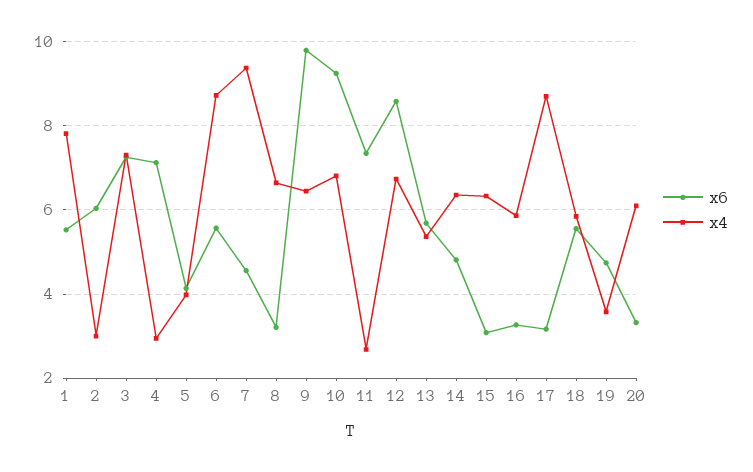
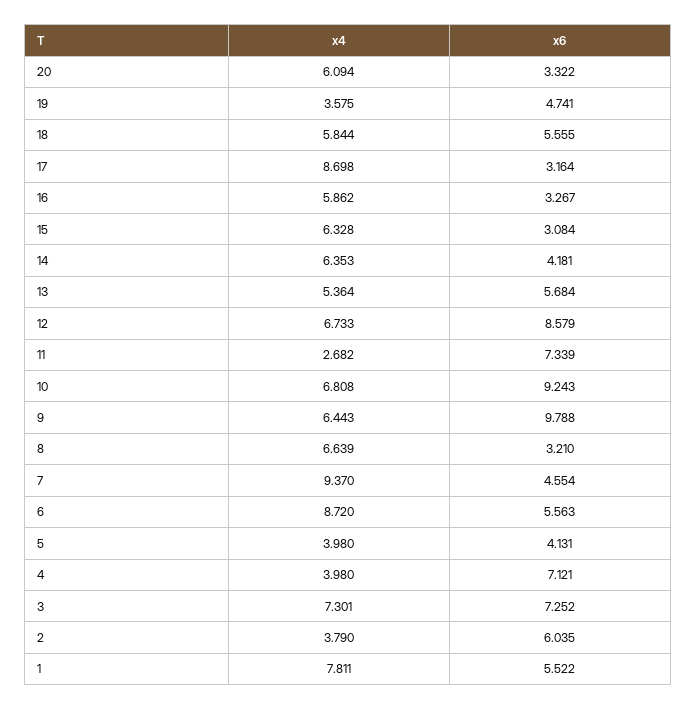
  {
    "x6": {
      "1": 5.522,
      "2": 6.035,
      "3": 7.252,
      "4": 7.121,
      "5": 4.131,
      "6": 5.563,
      "7": 4.554,
      "8": 3.21,
      "9": 9.788,
      "10": 9.243,
      "11": 7.339,
      "12": 8.579,
      "13": 5.684,
-     "14": 4.8,
+     "14": 4.181,
      "15": 3.084,
      "16": 3.267,
      "17": 3.164,
      "18": 5.555,
      "19": 4.741,
      "20": 3.322
    },
    "x4": {
      "1": 7.811,
-     "2": 3,
+     "2": 3.79,
      "3": 7.301,
-     "4": 3,
+     "4": 3.98,
      "5": 3.98,
      "6": 8.72,
      "7": 9.37,
      "8": 6.639,
      "9": 6.443,
      "10": 6.808,
      "11": 2.682,
      "12": 6.733,
      "13": 5.364,
      "14": 6.353,
      "15": 6.328,
      "16": 5.862,
      "17": 8.698,
      "18": 5.844,
      "19": 3.575,
      "20": 6.094
    }
  }

